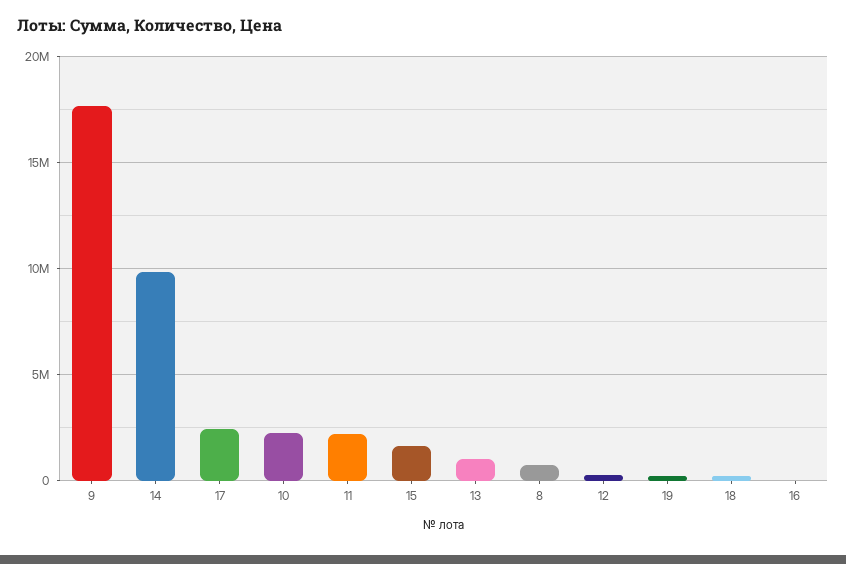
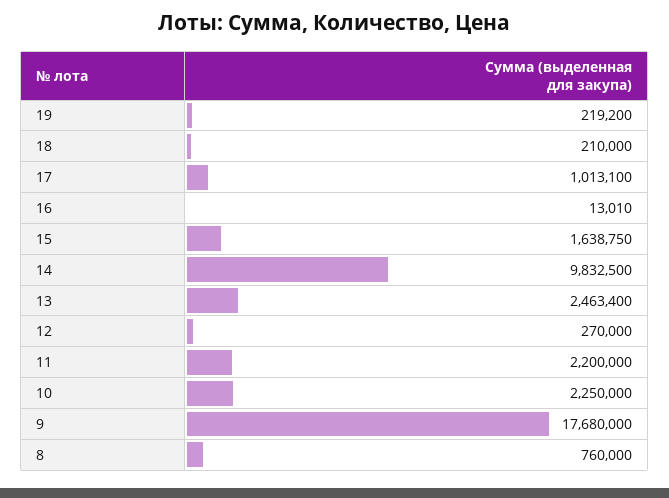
  {
    "9": 17680000,
    "14": 9832500,
-   "17": 2500000,
+   "17": 1013100,
    "10": 2250000,
    "11": 2200000,
    "15": 1638750,
-   "13": 1000000,
+   "13": 2463400,
    "8": 760000,
    "12": 270000,
    "19": 219200,
    "18": 210000,
    "16": 13010
  }

